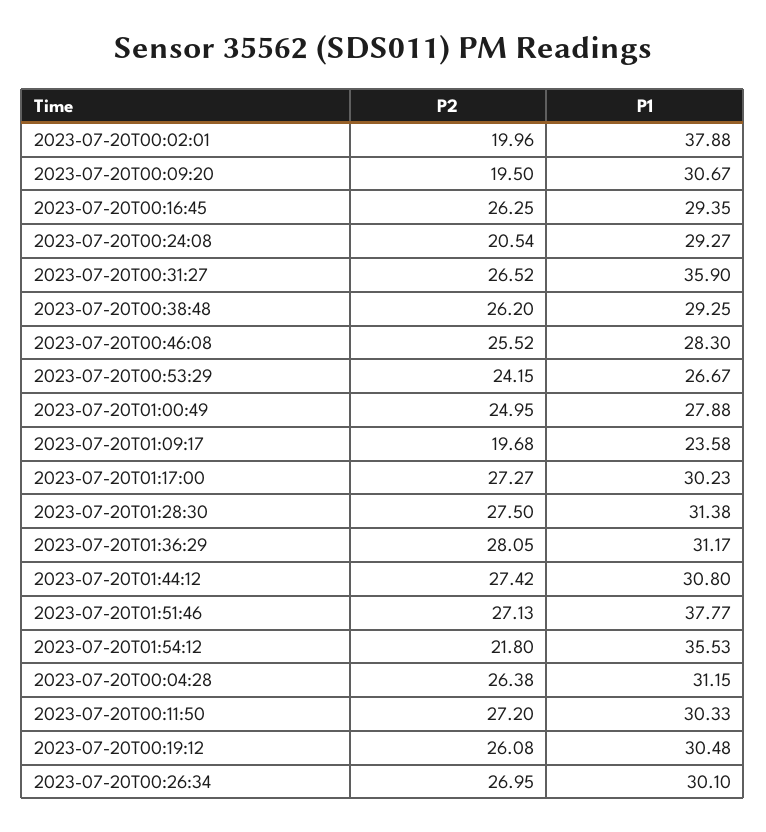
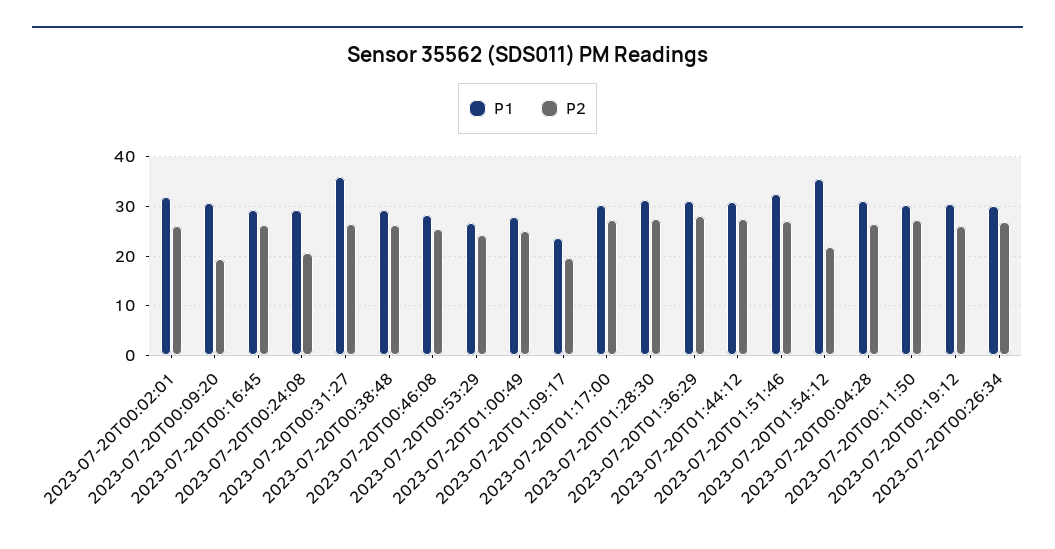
  {
    "P2": {
-     "2023-07-20T00:02:01": 19.96,
+     "2023-07-20T00:02:01": 26,
      "2023-07-20T00:09:20": 19.5,
      "2023-07-20T00:16:45": 26.25,
      "2023-07-20T00:24:08": 20.54,
      "2023-07-20T00:31:27": 26.52,
      "2023-07-20T00:38:48": 26.2,
      "2023-07-20T00:46:08": 25.52,
      "2023-07-20T00:53:29": 24.15,
      "2023-07-20T01:00:49": 24.95,
      "2023-07-20T01:09:17": 19.68,
      "2023-07-20T01:17:00": 27.27,
      "2023-07-20T01:28:30": 27.5,
      "2023-07-20T01:36:29": 28.05,
      "2023-07-20T01:44:12": 27.42,
      "2023-07-20T01:51:46": 27.13,
      "2023-07-20T01:54:12": 21.8,
      "2023-07-20T00:04:28": 26.38,
      "2023-07-20T00:11:50": 27.2,
      "2023-07-20T00:19:12": 26.08,
      "2023-07-20T00:26:34": 26.95
    },
    "P1": {
-     "2023-07-20T00:02:01": 37.88,
+     "2023-07-20T00:02:01": 32,
      "2023-07-20T00:09:20": 30.67,
      "2023-07-20T00:16:45": 29.35,
      "2023-07-20T00:24:08": 29.27,
      "2023-07-20T00:31:27": 35.9,
      "2023-07-20T00:38:48": 29.25,
      "2023-07-20T00:46:08": 28.3,
      "2023-07-20T00:53:29": 26.67,
      "2023-07-20T01:00:49": 27.88,
      "2023-07-20T01:09:17": 23.58,
      "2023-07-20T01:17:00": 30.23,
      "2023-07-20T01:28:30": 31.38,
      "2023-07-20T01:36:29": 31.17,
      "2023-07-20T01:44:12": 30.8,
-     "2023-07-20T01:51:46": 37.77,
+     "2023-07-20T01:51:46": 32,
      "2023-07-20T01:54:12": 35.53,
      "2023-07-20T00:04:28": 31.15,
      "2023-07-20T00:11:50": 30.33,
      "2023-07-20T00:19:12": 30.48,
      "2023-07-20T00:26:34": 30.1
    }
  }

